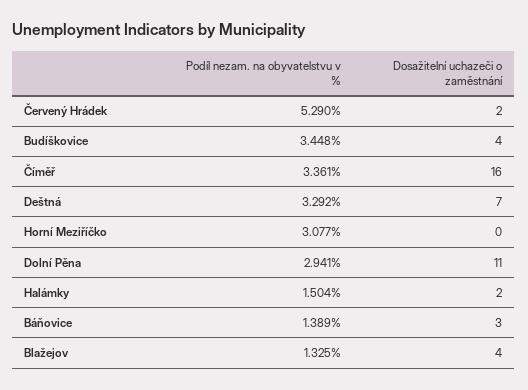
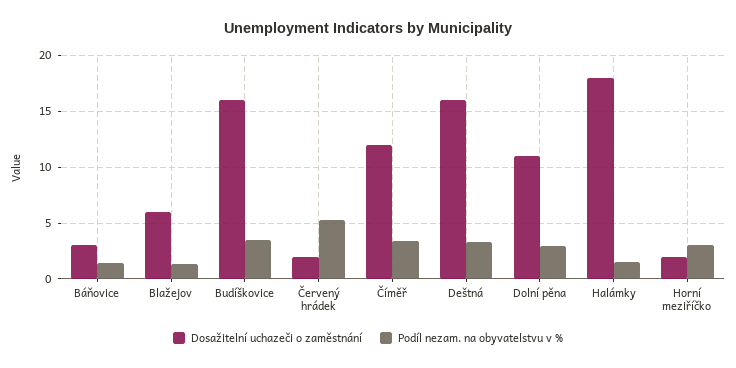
  {
    "Podíl nezam. na obyvatelstvu v %": {
      "Červený Hrádek": 5.29,
      "Budíškovice": 3.448,
      "Číměř": 3.361,
      "Deštná": 3.292,
      "Horní Meziříčko": 3.077,
      "Dolní Pěna": 2.941,
      "Halámky": 1.504,
      "Báňovice": 1.389,
      "Blažejov": 1.325
    },
    "Dosažitelní uchazeči o zaměstnání": {
      "Červený Hrádek": 2,
-     "Budíškovice": 4,
+     "Budíškovice": 16,
-     "Číměř": 16,
+     "Číměř": 12,
-     "Deštná": 7,
+     "Deštná": 16,
-     "Horní Meziříčko": 0,
+     "Horní Meziříčko": 2,
      "Dolní Pěna": 11,
-     "Halámky": 2,
+     "Halámky": 18,
      "Báňovice": 3,
-     "Blažejov": 4
+     "Blažejov": 6
    }
  }

